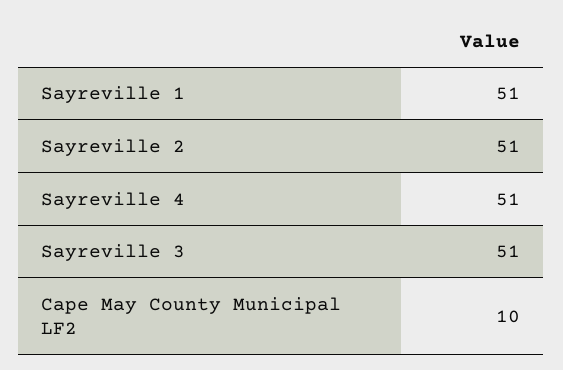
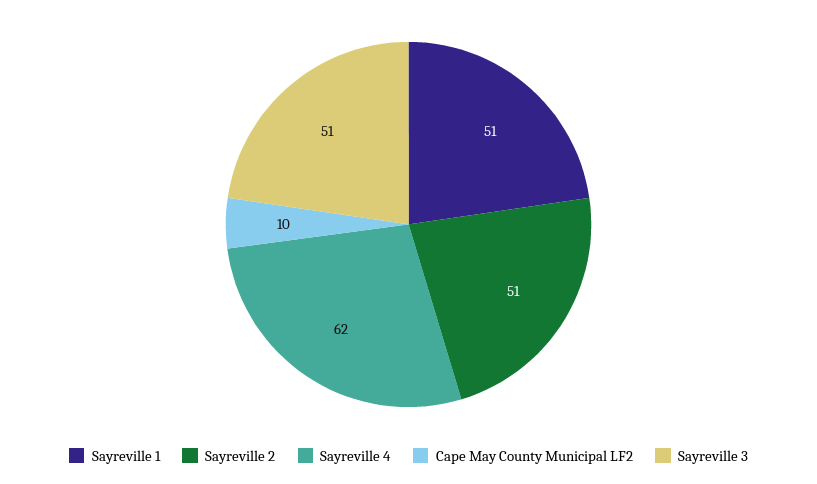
  {
    "Sayreville 1": 51,
    "Sayreville 2": 51,
-   "Sayreville 4": 51,
+   "Sayreville 4": 62,
    "Sayreville 3": 51,
    "Cape May County Municipal LF2": 10
  }

